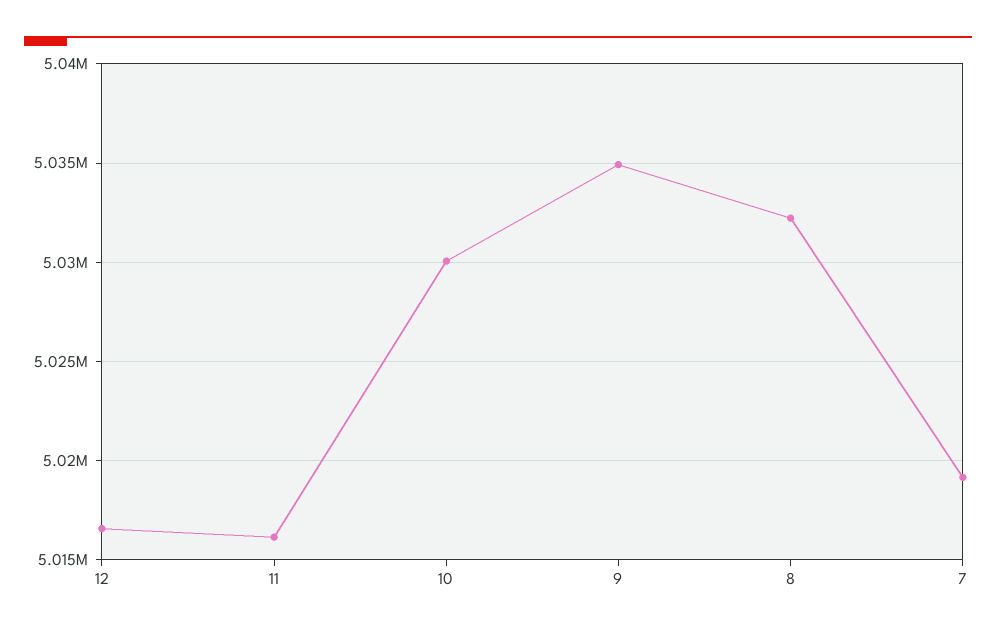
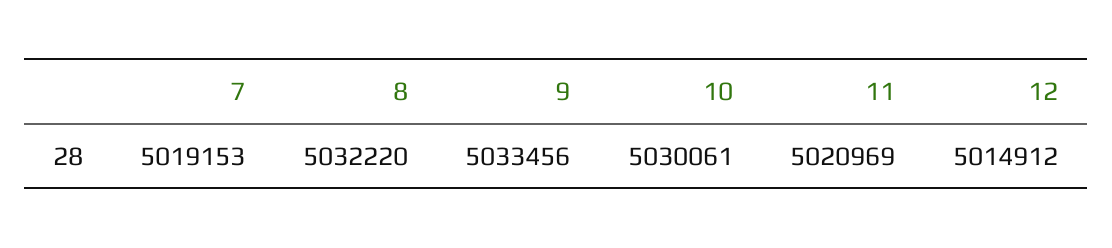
  {
-   "12": 5016500,
+   "12": 5014912,
-   "11": 5016000,
+   "11": 5020969,
    "10": 5030061,
-   "9": 5035000,
+   "9": 5033456,
    "8": 5032220,
    "7": 5019153
  }

